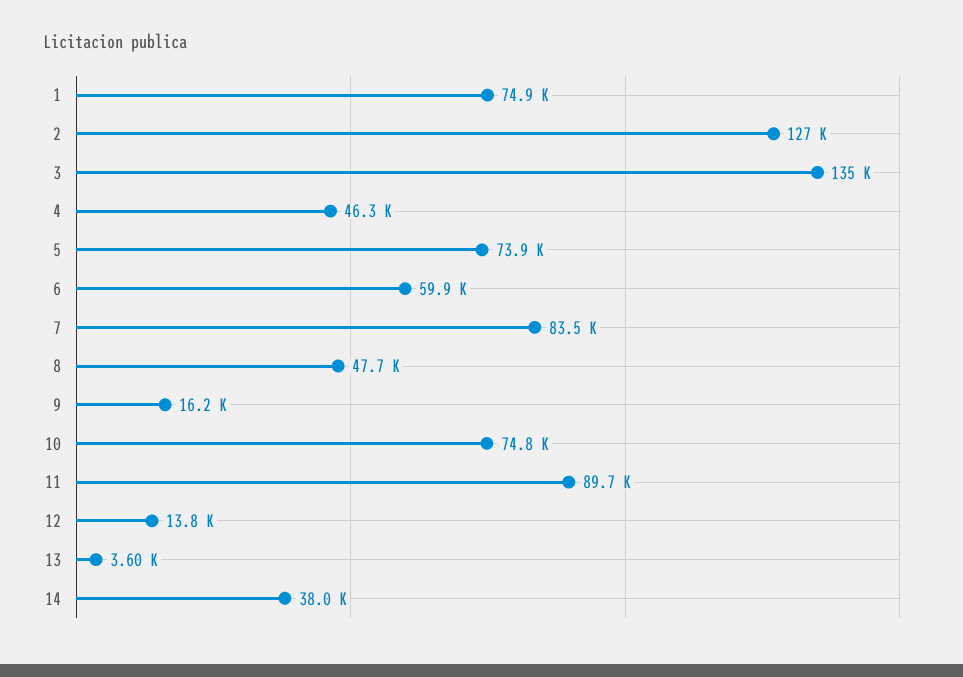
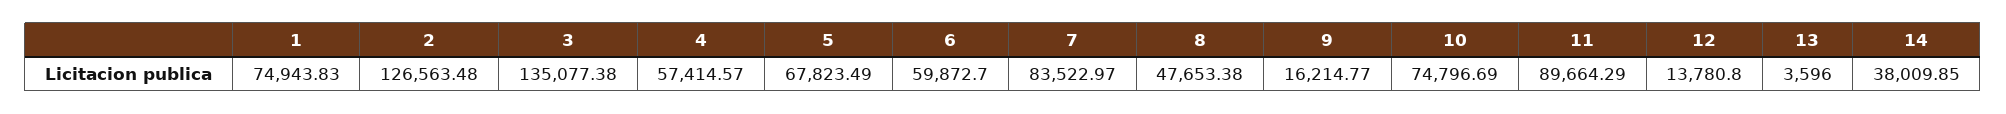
  {
    "1": 74943.83,
    "2": 126563.48,
    "3": 135077.38,
-   "4": 46300,
+   "4": 57414.57,
-   "5": 73900,
+   "5": 67823.49,
    "6": 59872.7,
    "7": 83522.97,
    "8": 47653.38,
    "9": 16214.77,
    "10": 74796.69,
    "11": 89664.29,
    "12": 13780.8,
    "13": 3596,
    "14": 38009.85
  }

